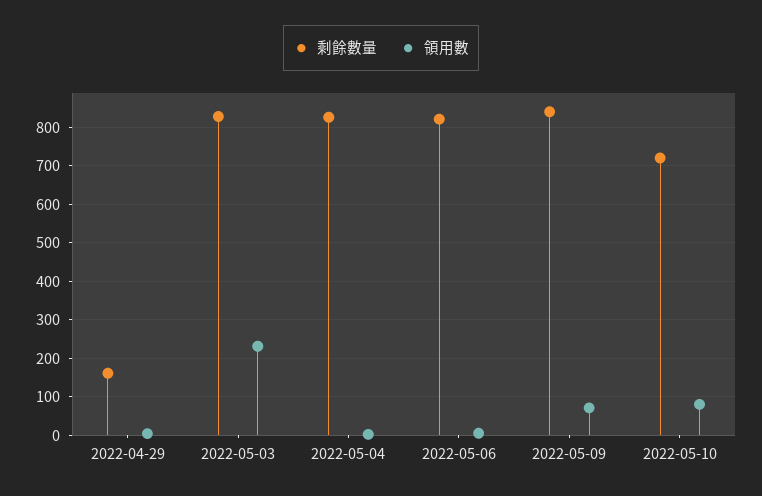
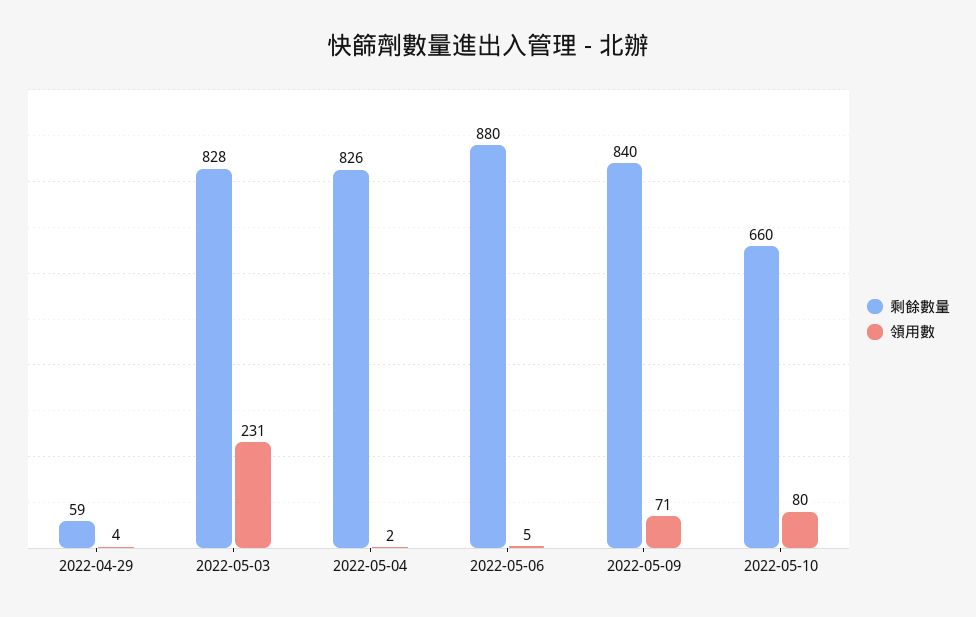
  {
    "剩餘數量": {
-     "2022-04-29": 160,
+     "2022-04-29": 59,
      "2022-05-03": 828,
      "2022-05-04": 826,
-     "2022-05-06": 820,
+     "2022-05-06": 880,
      "2022-05-09": 840,
-     "2022-05-10": 720
+     "2022-05-10": 660
    },
    "領用數": {
      "2022-04-29": 4,
      "2022-05-03": 231,
      "2022-05-04": 2,
      "2022-05-06": 5,
      "2022-05-09": 71,
      "2022-05-10": 80
    }
  }

